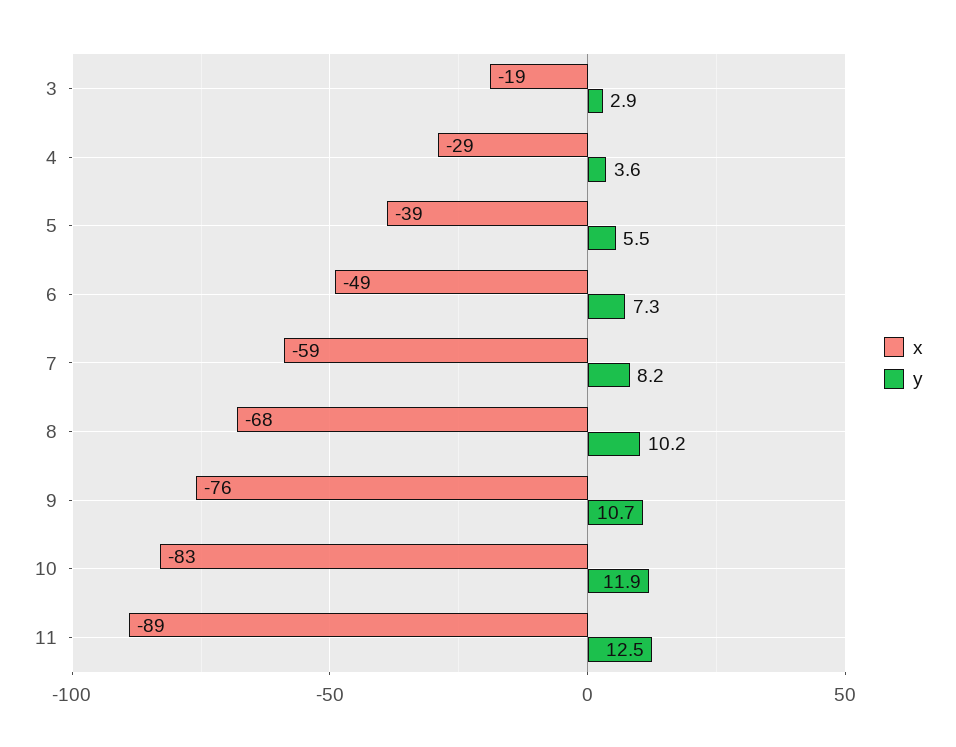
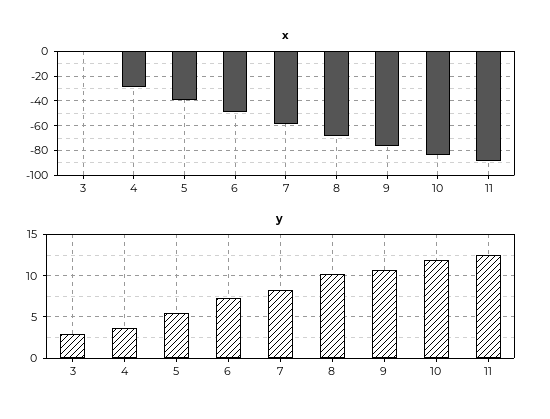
  {
    "x": {
-     "3": -19,
+     "3": 0,
      "4": -29,
      "5": -39,
      "6": -49,
      "7": -59,
      "8": -68,
      "9": -76,
      "10": -83,
      "11": -89
    },
    "y": {
      "3": 2.9,
      "4": 3.6,
      "5": 5.5,
      "6": 7.3,
      "7": 8.2,
      "8": 10.2,
      "9": 10.7,
      "10": 11.9,
      "11": 12.5
    }
  }

